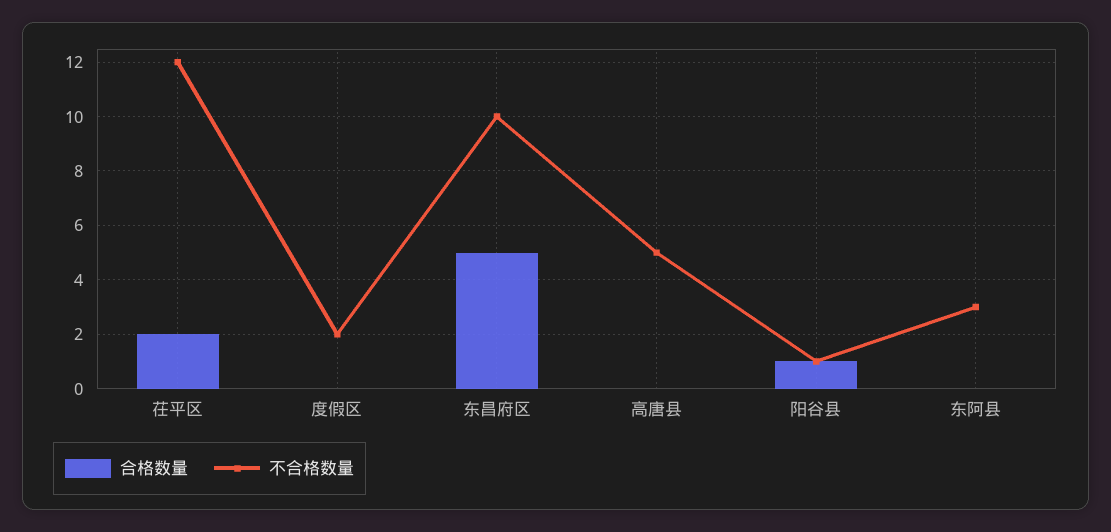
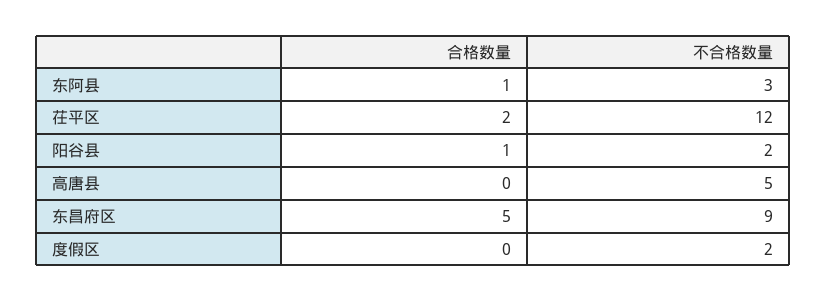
  {
    "合格数量": {
      "茌平区": 2,
      "度假区": 0,
      "东昌府区": 5,
      "高唐县": 0,
      "阳谷县": 1,
-     "东阿县": 0
+     "东阿县": 1
    },
    "不合格数量": {
      "茌平区": 12,
      "度假区": 2,
-     "东昌府区": 10,
+     "东昌府区": 9,
      "高唐县": 5,
-     "阳谷县": 1,
+     "阳谷县": 2,
      "东阿县": 3
    }
  }

